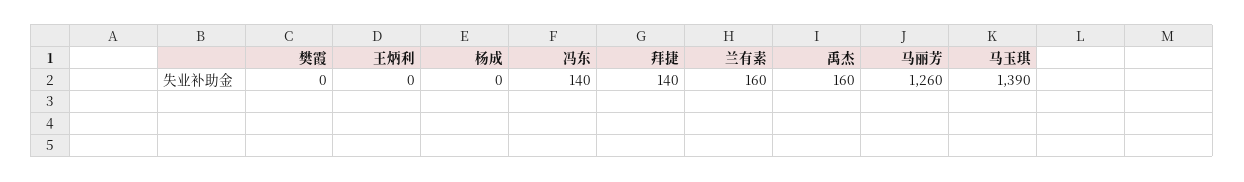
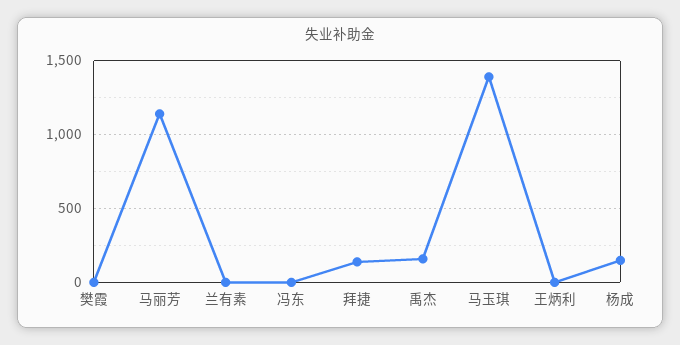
  {
    "樊霞": 0,
    "王炳利": 0,
-   "杨成": 0,
+   "杨成": 150,
-   "冯东": 140,
+   "冯东": 0,
    "拜捷": 140,
-   "兰有素": 160,
+   "兰有素": 0,
    "禹杰": 160,
-   "马丽芳": 1260,
+   "马丽芳": 1150,
    "马玉琪": 1390
  }

